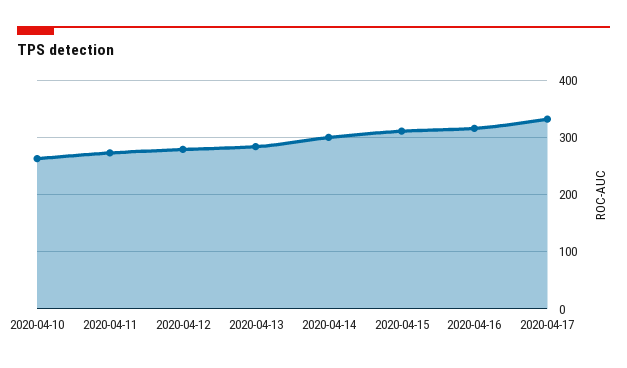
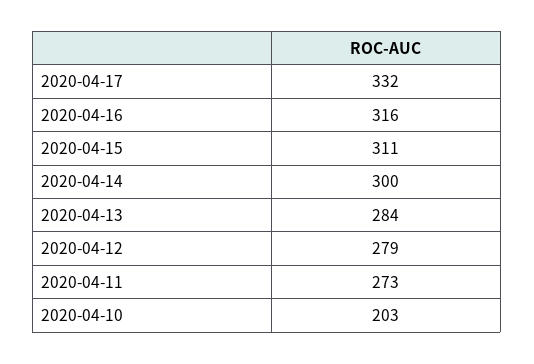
  {
-   "2020-04-10": 260,
+   "2020-04-10": 203,
    "2020-04-11": 273,
    "2020-04-12": 279,
    "2020-04-13": 284,
    "2020-04-14": 300,
    "2020-04-15": 311,
    "2020-04-16": 316,
    "2020-04-17": 332
  }

